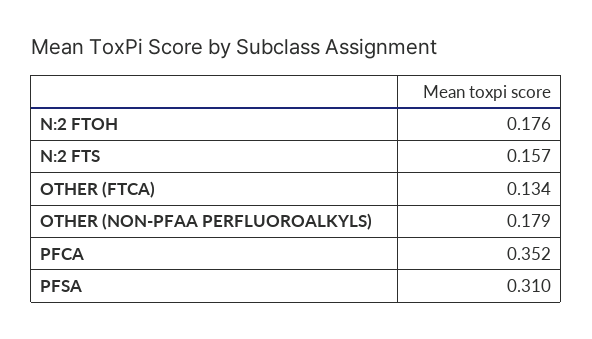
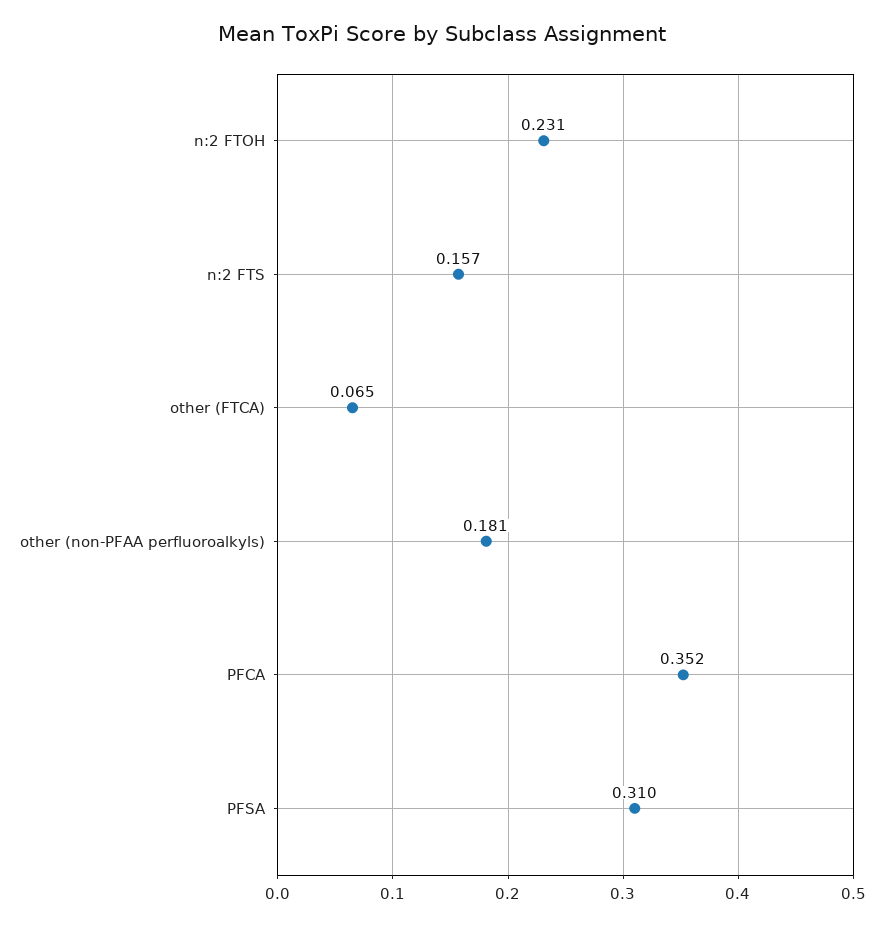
  {
-   "N:2 FTOH": 0.176,
+   "N:2 FTOH": 0.231,
    "N:2 FTS": 0.157,
-   "OTHER (FTCA)": 0.134,
+   "OTHER (FTCA)": 0.065,
-   "OTHER (NON-PFAA PERFLUOROALKYLS)": 0.179,
+   "OTHER (NON-PFAA PERFLUOROALKYLS)": 0.181,
    "PFCA": 0.352,
    "PFSA": 0.31
  }

